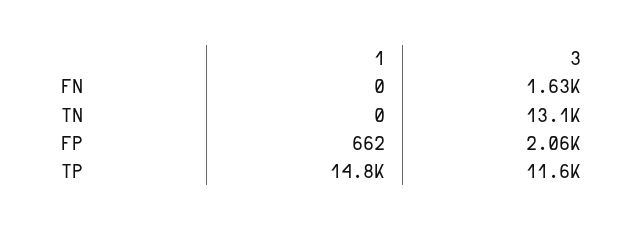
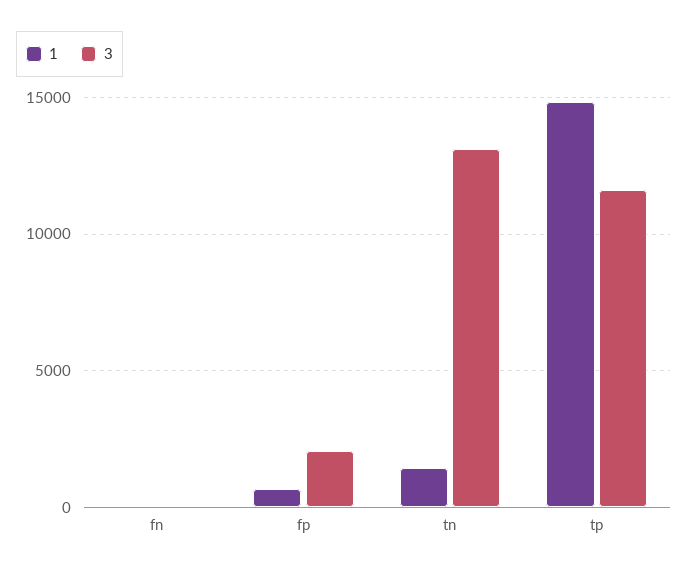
  {
    "1": {
      "FN": 0,
-     "TN": 0,
+     "TN": 1500,
      "FP": 662,
      "TP": 14800
    },
    "3": {
-     "FN": 1630,
+     "FN": 0,
      "TN": 13100,
      "FP": 2060,
      "TP": 11600
    }
  }

